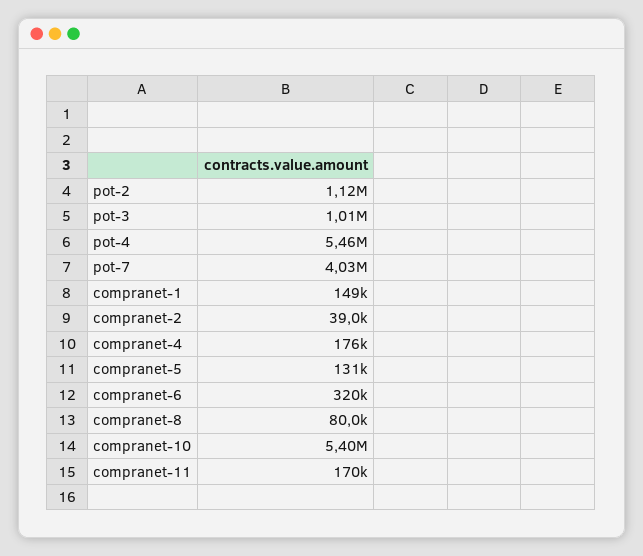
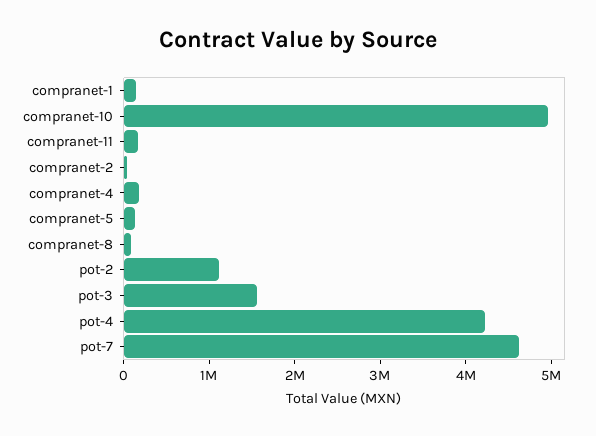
  {
    "pot-2": 1120000,
-   "pot-3": 1010000,
+   "pot-3": 1600000,
-   "pot-4": 5460000,
+   "pot-4": 4200000,
-   "pot-7": 4030000,
+   "pot-7": 4600000,
    "compranet-1": 149000,
    "compranet-2": 39000,
    "compranet-4": 176000,
    "compranet-5": 131000,
-   "compranet-6": 320000,
    "compranet-8": 80000,
-   "compranet-10": 5400000,
+   "compranet-10": 5000000,
    "compranet-11": 170000
  }

